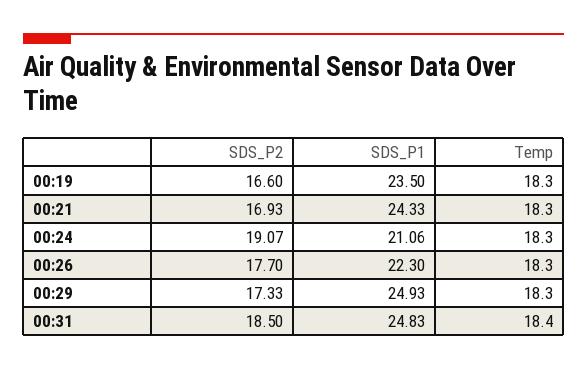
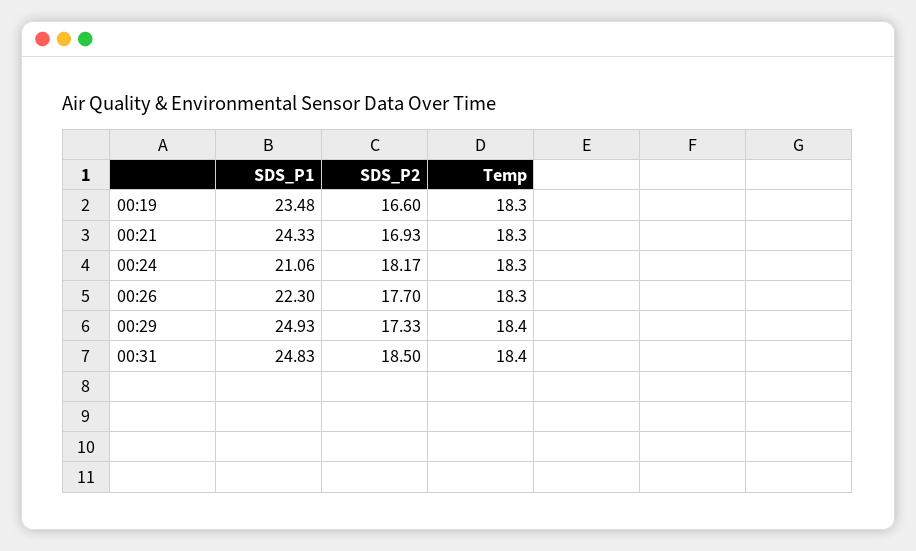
  {
    "SDS_P2": {
      "00:19": 16.6,
      "00:21": 16.93,
-     "00:24": 19.07,
+     "00:24": 18.17,
      "00:26": 17.7,
      "00:29": 17.33,
      "00:31": 18.5
    },
    "SDS_P1": {
-     "00:19": 23.5,
+     "00:19": 23.48,
      "00:21": 24.33,
      "00:24": 21.06,
      "00:26": 22.3,
      "00:29": 24.93,
      "00:31": 24.83
    },
    "Temp": {
      "00:19": 18.3,
      "00:21": 18.3,
      "00:24": 18.3,
      "00:26": 18.3,
-     "00:29": 18.3,
+     "00:29": 18.4,
      "00:31": 18.4
    }
  }

